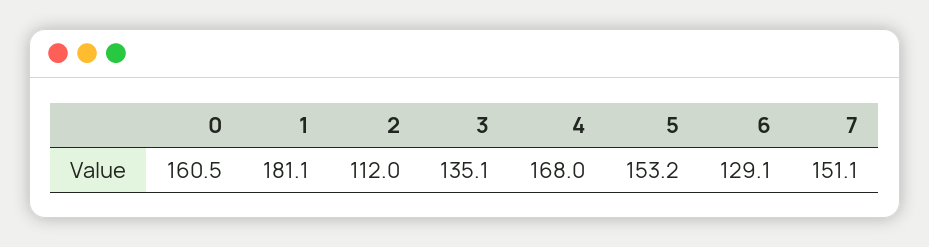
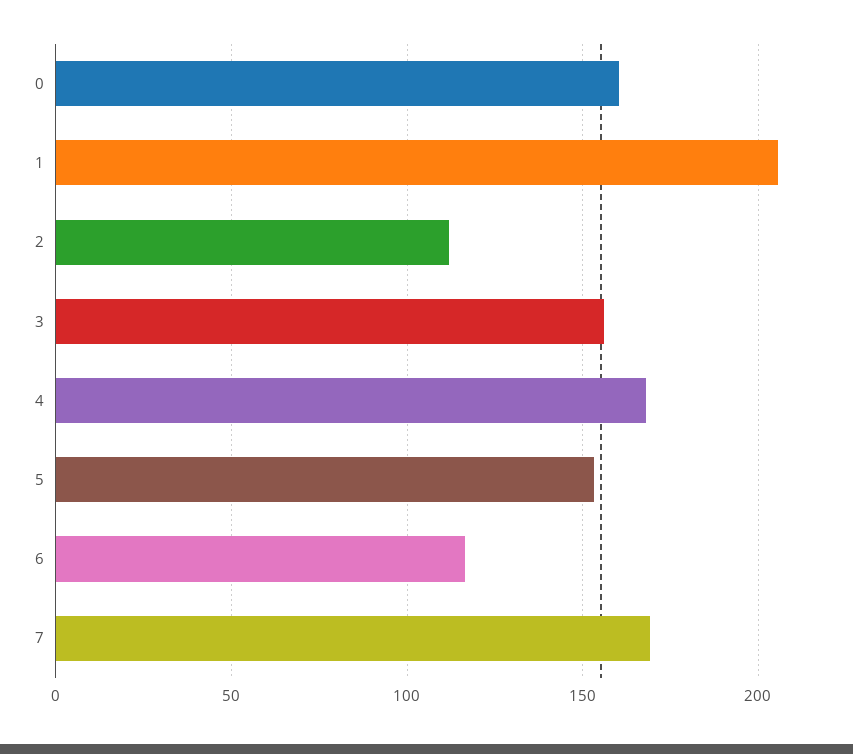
  {
    "0": 160.5,
-   "1": 181.1,
+   "1": 205,
    "2": 112,
-   "3": 135.1,
+   "3": 155,
    "4": 168,
    "5": 153.2,
-   "6": 129.1,
+   "6": 115,
-   "7": 151.1
+   "7": 170
  }

